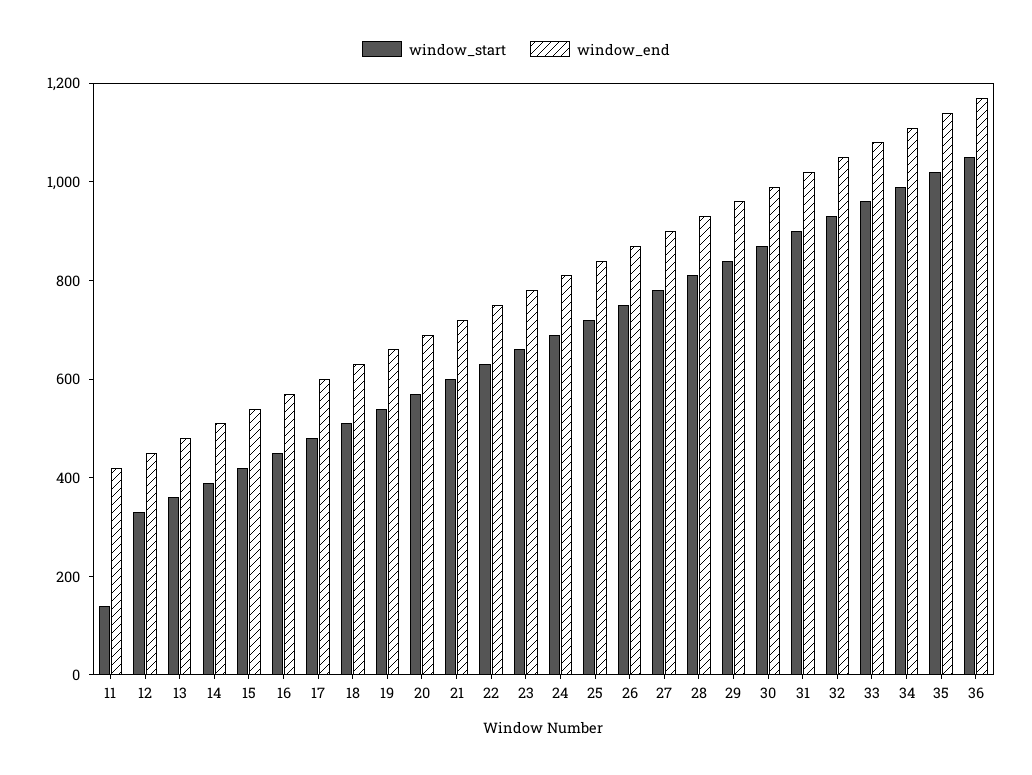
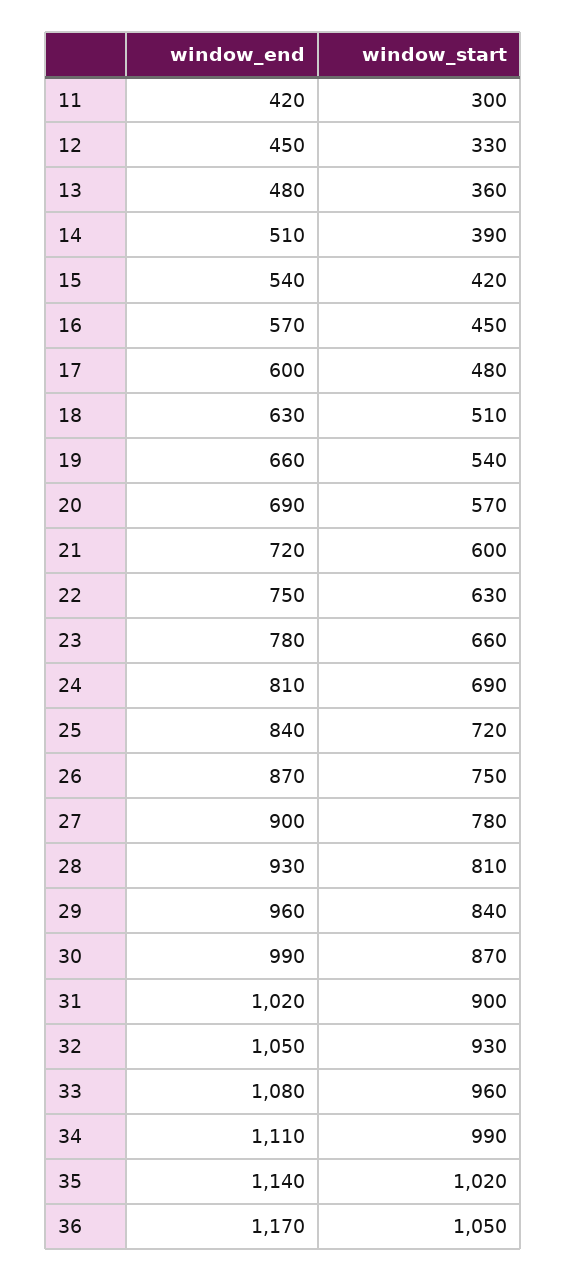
  {
    "window_start": {
-     "11": 150,
+     "11": 300,
      "12": 330,
      "13": 360,
      "14": 390,
      "15": 420,
      "16": 450,
      "17": 480,
      "18": 510,
      "19": 540,
      "20": 570,
      "21": 600,
      "22": 630,
      "23": 660,
      "24": 690,
      "25": 720,
      "26": 750,
      "27": 780,
      "28": 810,
      "29": 840,
      "30": 870,
      "31": 900,
      "32": 930,
      "33": 960,
      "34": 990,
      "35": 1020,
      "36": 1050
    },
    "window_end": {
      "11": 420,
      "12": 450,
      "13": 480,
      "14": 510,
      "15": 540,
      "16": 570,
      "17": 600,
      "18": 630,
      "19": 660,
      "20": 690,
      "21": 720,
      "22": 750,
      "23": 780,
      "24": 810,
      "25": 840,
      "26": 870,
      "27": 900,
      "28": 930,
      "29": 960,
      "30": 990,
      "31": 1020,
      "32": 1050,
      "33": 1080,
      "34": 1110,
      "35": 1140,
      "36": 1170
    }
  }

